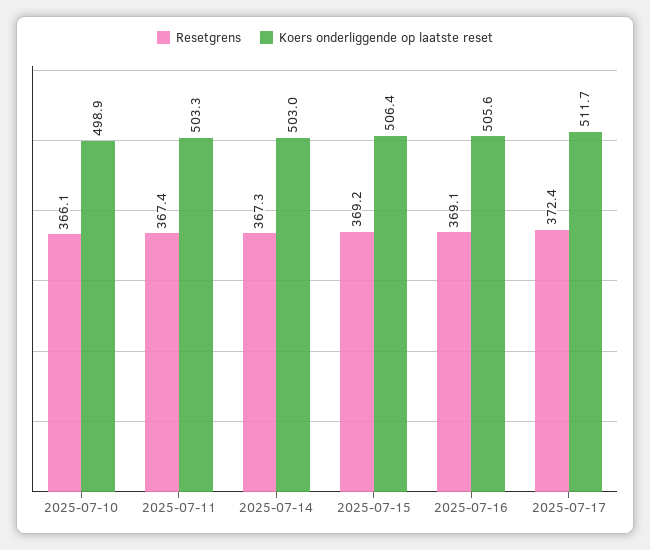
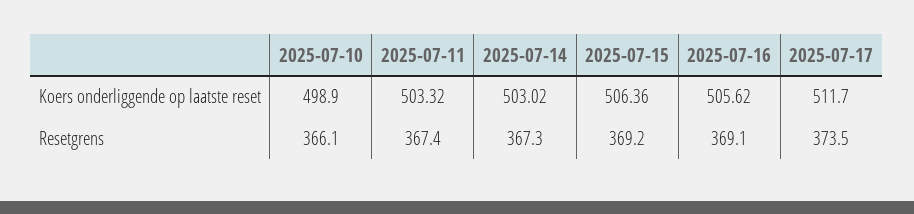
  {
    "Resetgrens": {
      "2025-07-10": 366.1,
      "2025-07-11": 367.4,
      "2025-07-14": 367.3,
      "2025-07-15": 369.2,
      "2025-07-16": 369.1,
-     "2025-07-17": 372.4
+     "2025-07-17": 373.5
    },
    "Koers onderliggende op laatste reset": {
      "2025-07-10": 498.9,
      "2025-07-11": 503.32,
      "2025-07-14": 503.02,
      "2025-07-15": 506.36,
      "2025-07-16": 505.62,
      "2025-07-17": 511.7
    }
  }

